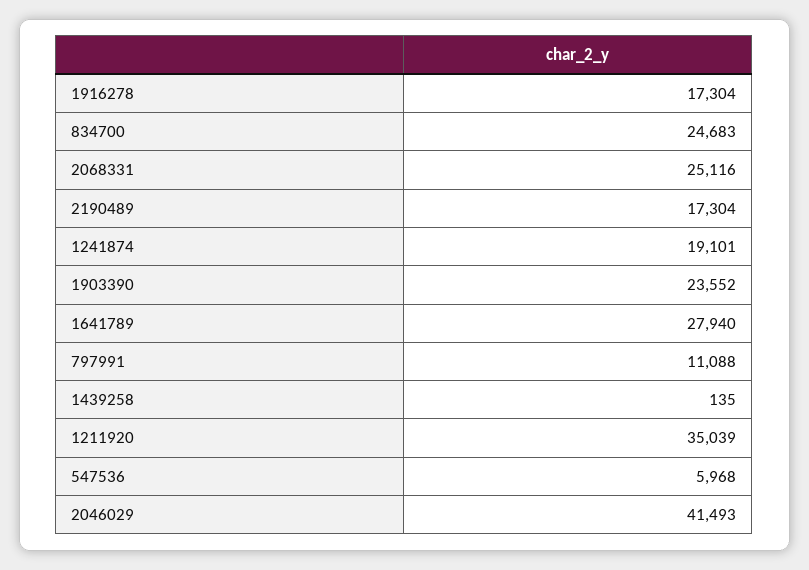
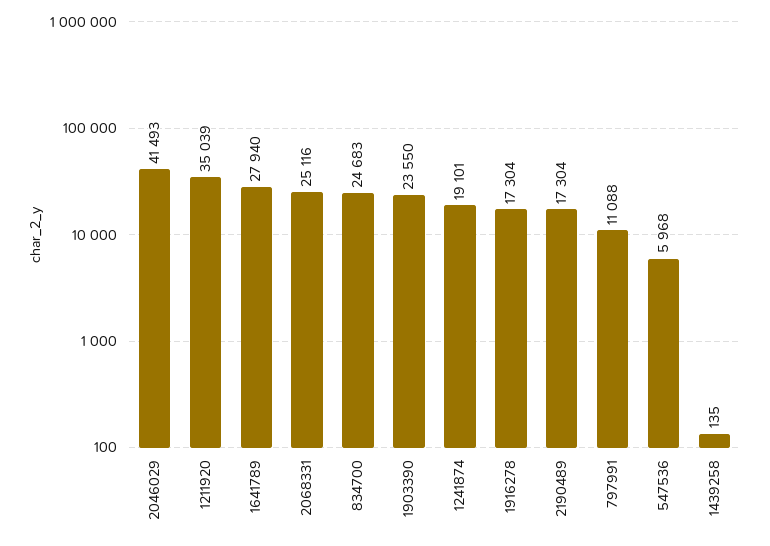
  {
    "1916278": 17304,
    "834700": 24683,
    "2068331": 25116,
    "2190489": 17304,
    "1241874": 19101,
-   "1903390": 23552,
+   "1903390": 23550,
    "1641789": 27940,
    "797991": 11088,
    "1439258": 135,
    "1211920": 35039,
    "547536": 5968,
    "2046029": 41493
  }

